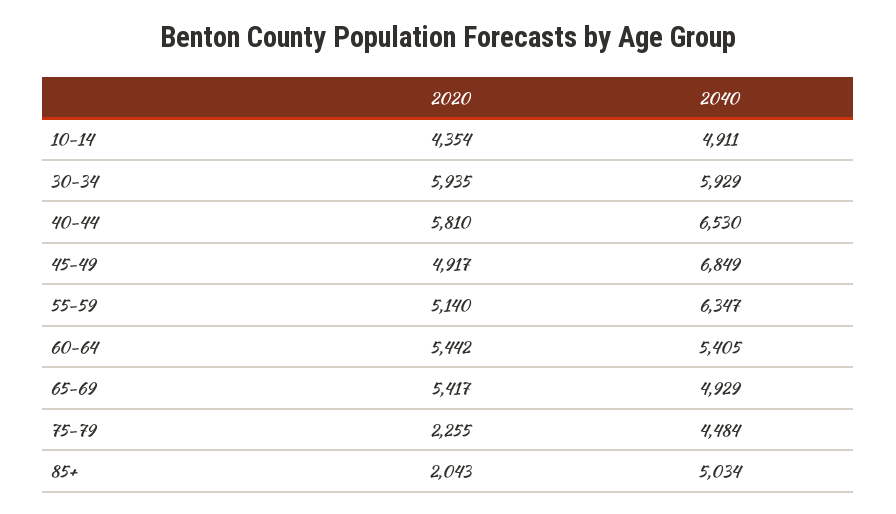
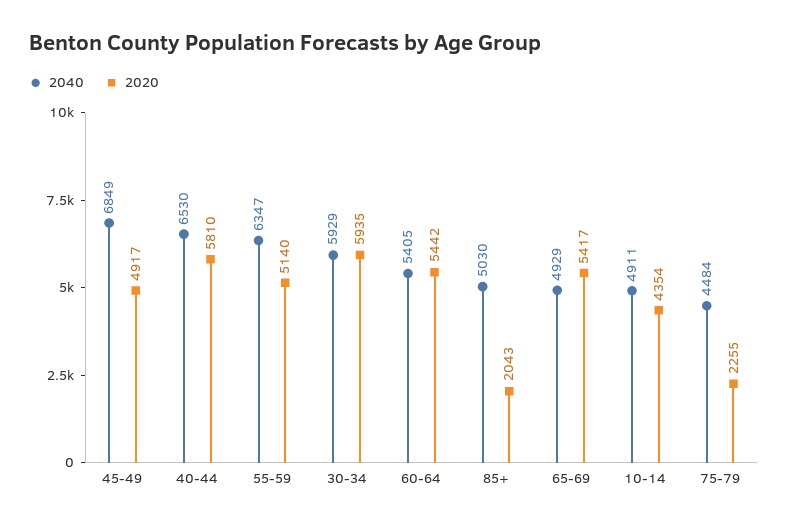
  {
    "2020": {
      "10-14": 4354,
      "30-34": 5935,
      "40-44": 5810,
      "45-49": 4917,
      "55-59": 5140,
      "60-64": 5442,
      "65-69": 5417,
      "75-79": 2255,
      "85+": 2043
    },
    "2040": {
      "10-14": 4911,
      "30-34": 5929,
      "40-44": 6530,
      "45-49": 6849,
      "55-59": 6347,
      "60-64": 5405,
      "65-69": 4929,
      "75-79": 4484,
-     "85+": 5034
+     "85+": 5030
    }
  }

